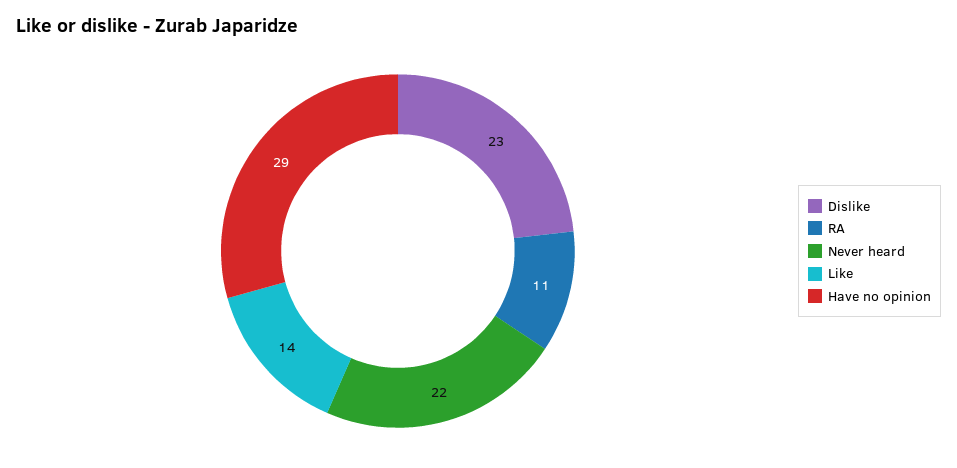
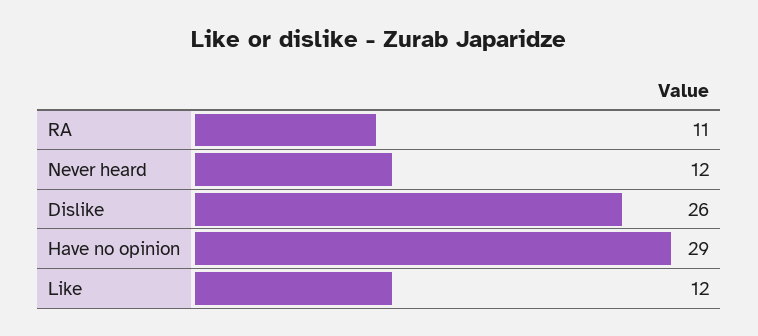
  {
-   "Dislike": 23,
+   "Dislike": 26,
    "RA": 11,
-   "Never heard": 22,
+   "Never heard": 12,
-   "Like": 14,
+   "Like": 12,
    "Have no opinion": 29
  }

